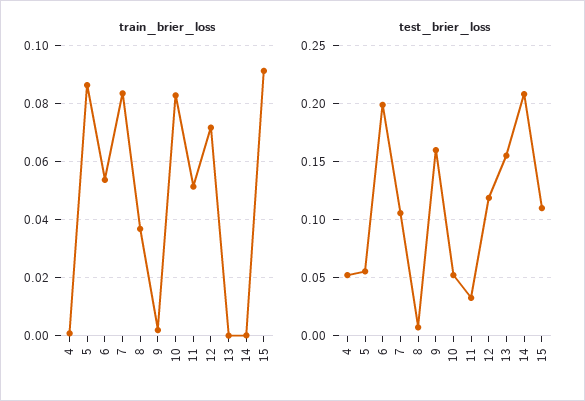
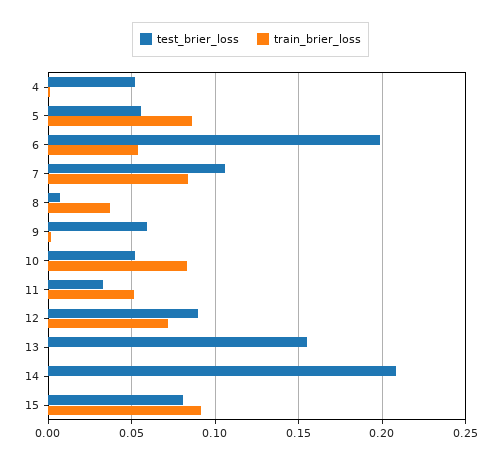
  {
    "train_brier_loss": {
      "4": 0,
      "5": 0.0875,
      "6": 0.0525,
      "7": 0.0825,
      "8": 0.0375,
      "9": 0.0025,
      "10": 0.0825,
      "11": 0.0525,
      "12": 0.0725,
      "13": 0,
      "14": 0,
      "15": 0.09
    },
    "test_brier_loss": {
      "4": 0.05,
      "5": 0.055,
      "6": 0.2,
      "7": 0.105,
      "8": 0.005,
-     "9": 0.16,
+     "9": 0.06,
      "10": 0.05,
      "11": 0.035,
-     "12": 0.12,
+     "12": 0.09,
      "13": 0.155,
      "14": 0.21,
-     "15": 0.11
+     "15": 0.08
    }
  }

